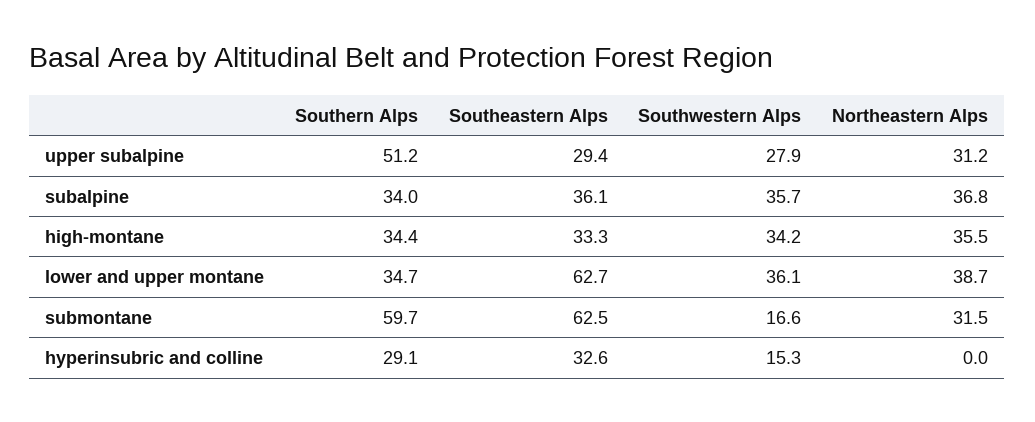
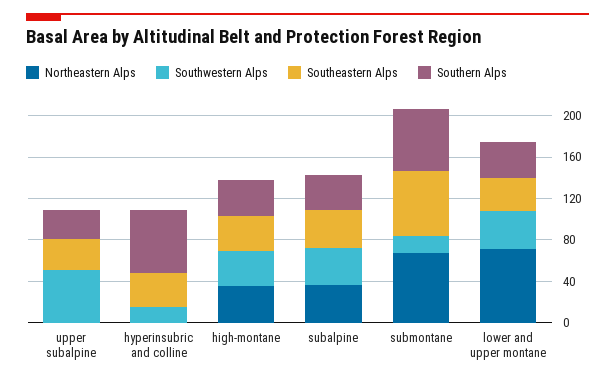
  {
    "Southern Alps": {
-     "upper subalpine": 51.2,
+     "upper subalpine": 30,
      "subalpine": 34,
      "high-montane": 34.4,
      "lower and upper montane": 34.7,
      "submontane": 59.7,
-     "hyperinsubric and colline": 29.1
+     "hyperinsubric and colline": 60
    },
    "Southeastern Alps": {
      "upper subalpine": 29.4,
      "subalpine": 36.1,
      "high-montane": 33.3,
-     "lower and upper montane": 62.7,
+     "lower and upper montane": 30,
      "submontane": 62.5,
      "hyperinsubric and colline": 32.6
    },
    "Southwestern Alps": {
-     "upper subalpine": 27.9,
+     "upper subalpine": 50,
      "subalpine": 35.7,
      "high-montane": 34.2,
      "lower and upper montane": 36.1,
      "submontane": 16.6,
      "hyperinsubric and colline": 15.3
    },
    "Northeastern Alps": {
-     "upper subalpine": 31.2,
+     "upper subalpine": 0,
      "subalpine": 36.8,
      "high-montane": 35.5,
-     "lower and upper montane": 38.7,
+     "lower and upper montane": 70,
-     "submontane": 31.5,
+     "submontane": 70,
      "hyperinsubric and colline": 0
    }
  }

